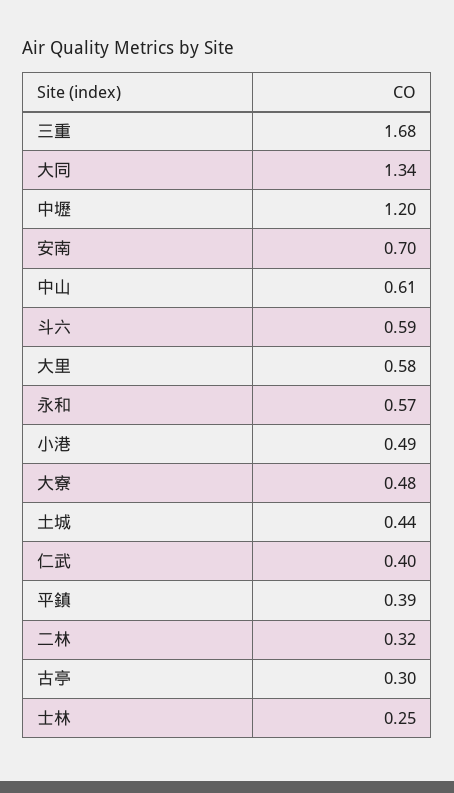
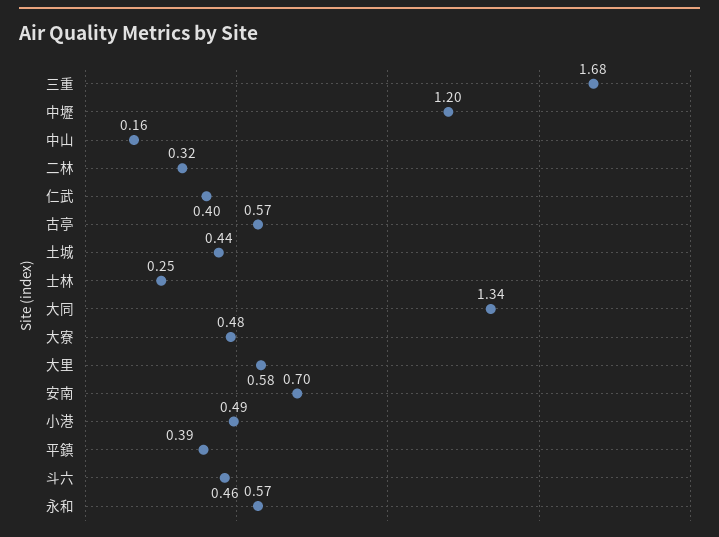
  {
    "三重": 1.68,
    "大同": 1.34,
    "中壢": 1.2,
    "安南": 0.7,
-   "中山": 0.61,
+   "中山": 0.16,
-   "斗六": 0.59,
+   "斗六": 0.46,
    "大里": 0.58,
    "永和": 0.57,
    "小港": 0.49,
    "大寮": 0.48,
    "土城": 0.44,
    "仁武": 0.4,
    "平鎮": 0.39,
    "二林": 0.32,
-   "古亭": 0.3,
+   "古亭": 0.57,
    "士林": 0.25
  }

